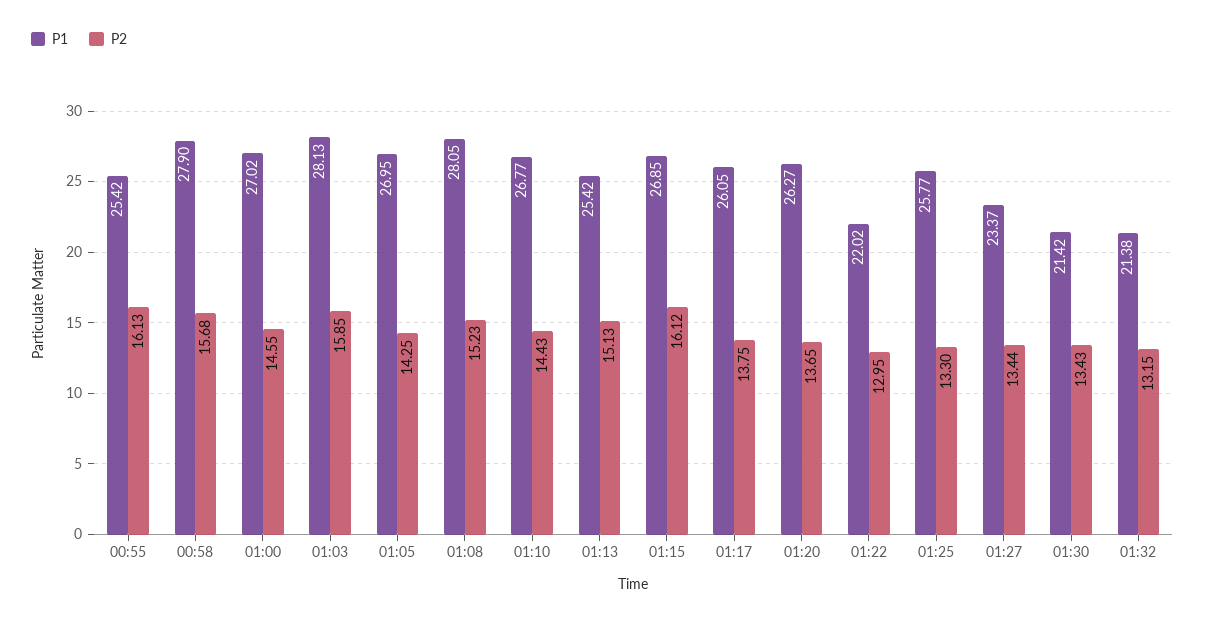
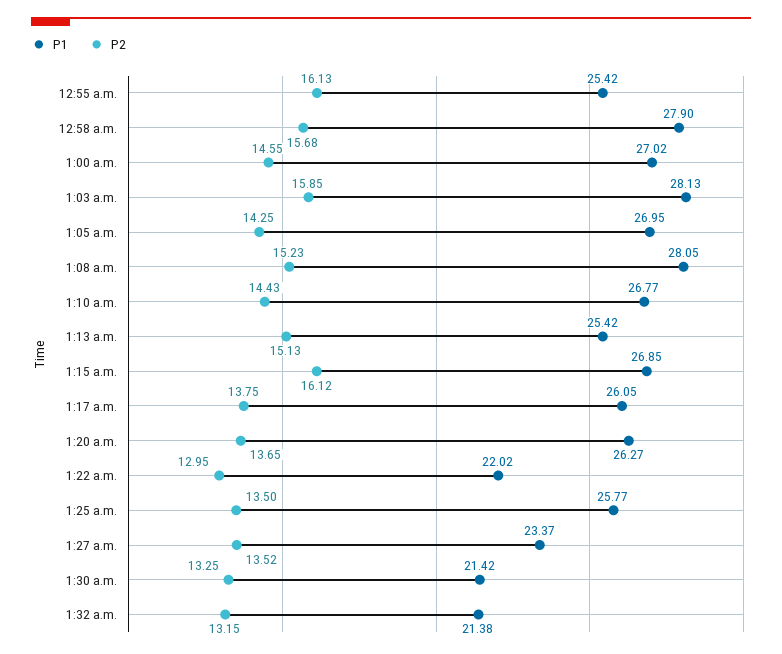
  {
    "P1": {
      "00:55": 25.42,
      "00:58": 27.9,
      "01:00": 27.02,
      "01:03": 28.13,
      "01:05": 26.95,
      "01:08": 28.05,
      "01:10": 26.77,
      "01:13": 25.42,
      "01:15": 26.85,
      "01:17": 26.05,
      "01:20": 26.27,
      "01:22": 22.02,
      "01:25": 25.77,
      "01:27": 23.37,
      "01:30": 21.42,
      "01:32": 21.38
    },
    "P2": {
      "00:55": 16.13,
      "00:58": 15.68,
      "01:00": 14.55,
      "01:03": 15.85,
      "01:05": 14.25,
      "01:08": 15.23,
      "01:10": 14.43,
      "01:13": 15.13,
      "01:15": 16.12,
      "01:17": 13.75,
      "01:20": 13.65,
      "01:22": 12.95,
-     "01:25": 13.3,
+     "01:25": 13.5,
-     "01:27": 13.44,
+     "01:27": 13.52,
-     "01:30": 13.43,
+     "01:30": 13.25,
      "01:32": 13.15
    }
  }

